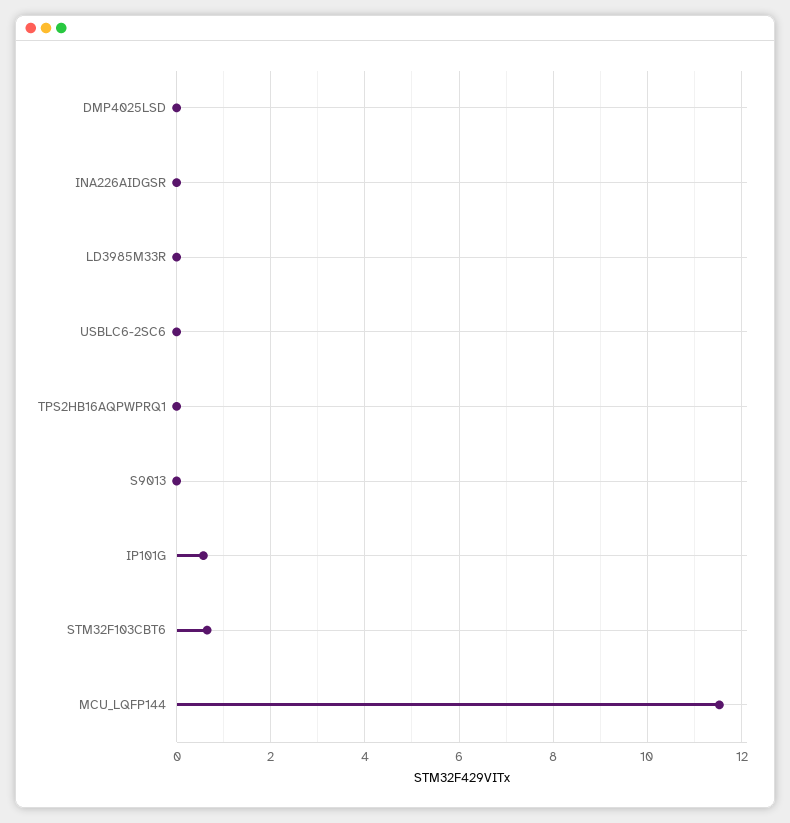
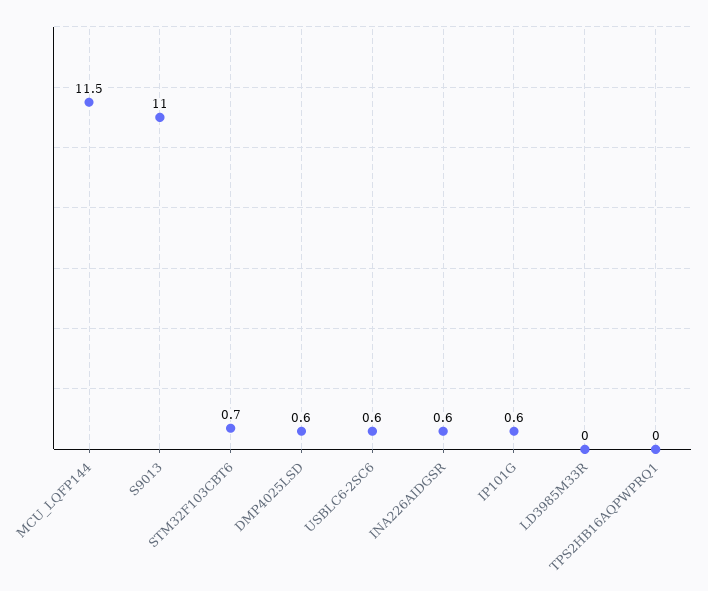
  {
-   "DMP4025LSD": 0,
+   "DMP4025LSD": 0.6,
-   "INA226AIDGSR": 0,
+   "INA226AIDGSR": 0.6,
    "LD3985M33R": 0,
-   "USBLC6-2SC6": 0,
+   "USBLC6-2SC6": 0.6,
    "TPS2HB16AQPWPRQ1": 0,
-   "S9013": 0,
+   "S9013": 11,
    "IP101G": 0.6,
    "STM32F103CBT6": 0.7,
    "MCU_LQFP144": 11.5
  }

